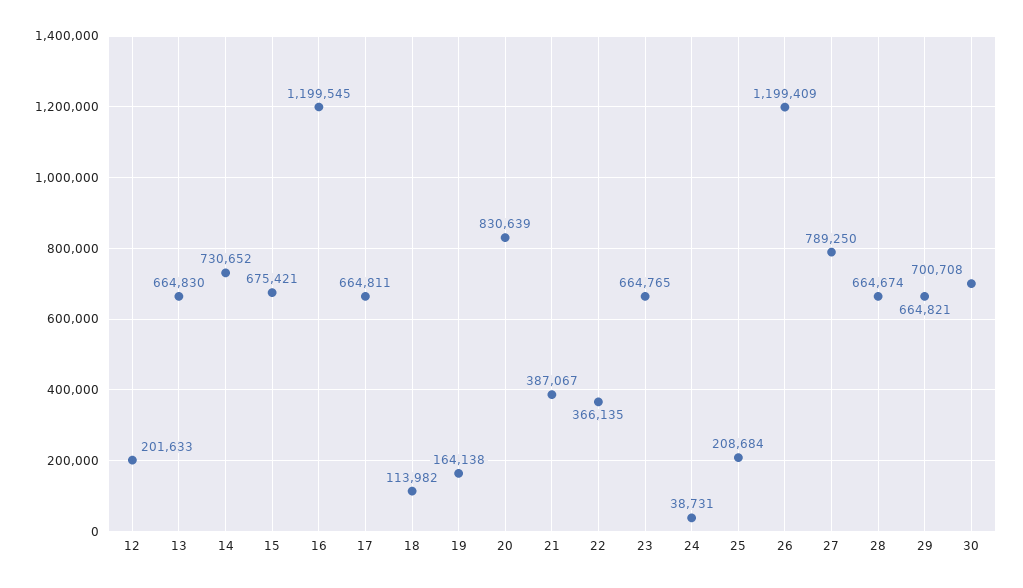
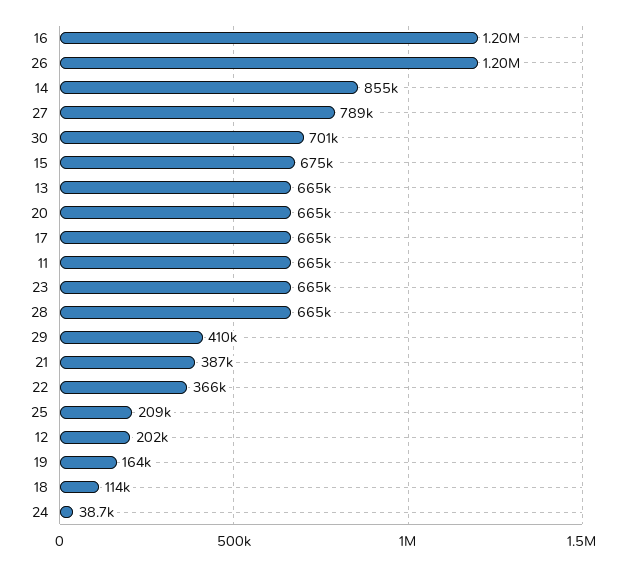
  {
    "12": 201633,
    "13": 664830,
-   "14": 730652,
+   "14": 855000,
    "15": 675421,
    "16": 1199545,
    "17": 664811,
    "18": 113982,
    "19": 164138,
-   "20": 830639,
+   "20": 665000,
    "21": 387067,
    "22": 366135,
    "23": 664765,
    "24": 38731,
    "25": 208684,
    "26": 1199409,
    "27": 789250,
    "28": 664674,
-   "29": 664821,
+   "29": 410000,
-   "30": 700708
+   "30": 700708,
+   "11": 665000
  }

